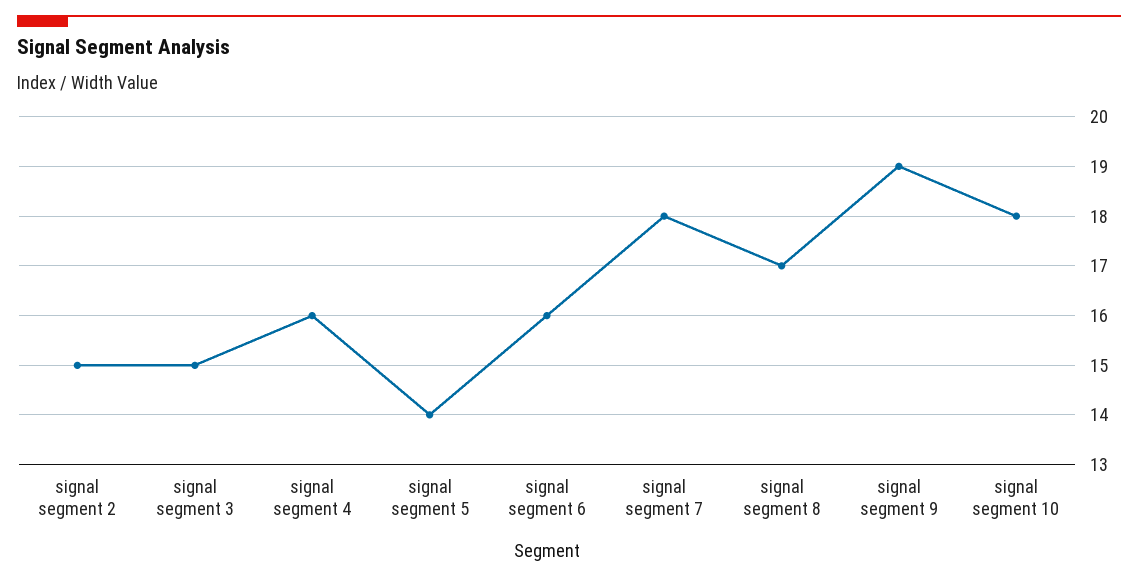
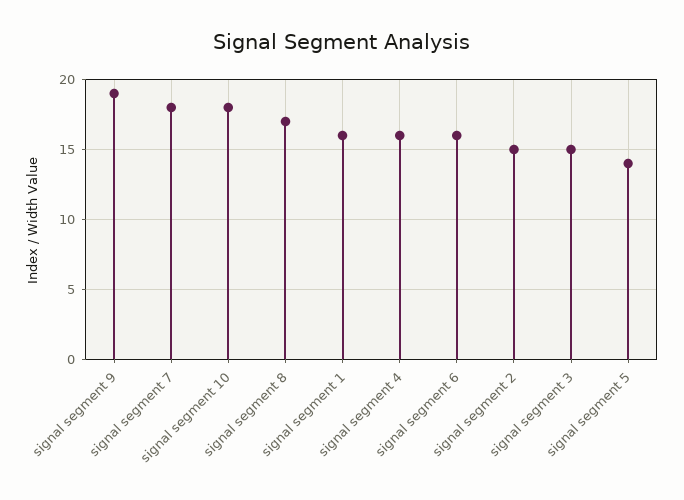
  {
    "signal segment 2": 15,
    "signal segment 3": 15,
    "signal segment 4": 16,
    "signal segment 5": 14,
    "signal segment 6": 16,
    "signal segment 7": 18,
    "signal segment 8": 17,
    "signal segment 9": 19,
-   "signal segment 10": 18
+   "signal segment 10": 18,
+   "signal segment 1": 16
  }

